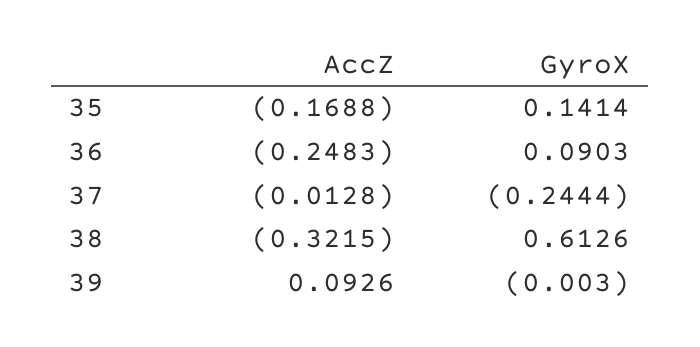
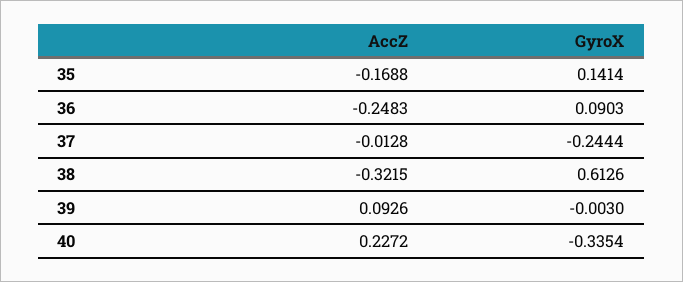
  {
    "AccZ": {
      "35": -0.1688,
      "36": -0.2483,
      "37": -0.0128,
      "38": -0.3215,
-     "39": 0.0926
+     "39": 0.0926,
+     "40": 0.2272
    },
    "GyroX": {
      "35": 0.1414,
      "36": 0.0903,
      "37": -0.2444,
      "38": 0.6126,
-     "39": -0.003
+     "39": -0.003,
+     "40": -0.3354
    }
  }

